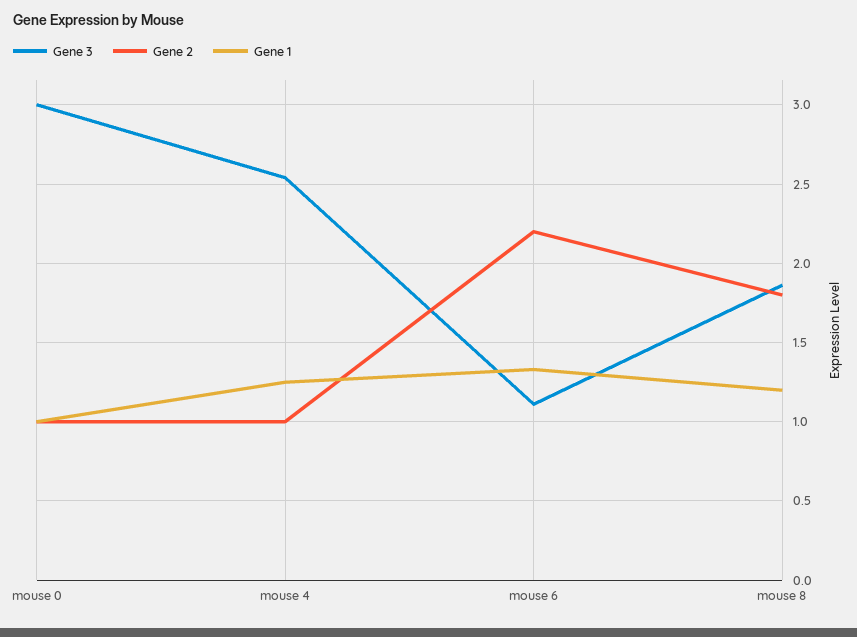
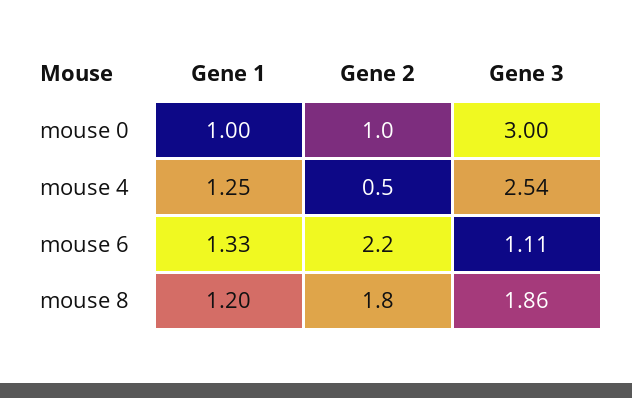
  {
    "Gene 3": {
      "mouse 0": 3,
      "mouse 4": 2.54,
      "mouse 6": 1.11,
      "mouse 8": 1.86
    },
    "Gene 2": {
      "mouse 0": 1,
-     "mouse 4": 1,
+     "mouse 4": 0.5,
      "mouse 6": 2.2,
      "mouse 8": 1.8
    },
    "Gene 1": {
      "mouse 0": 1,
      "mouse 4": 1.25,
      "mouse 6": 1.33,
      "mouse 8": 1.2
    }
  }

